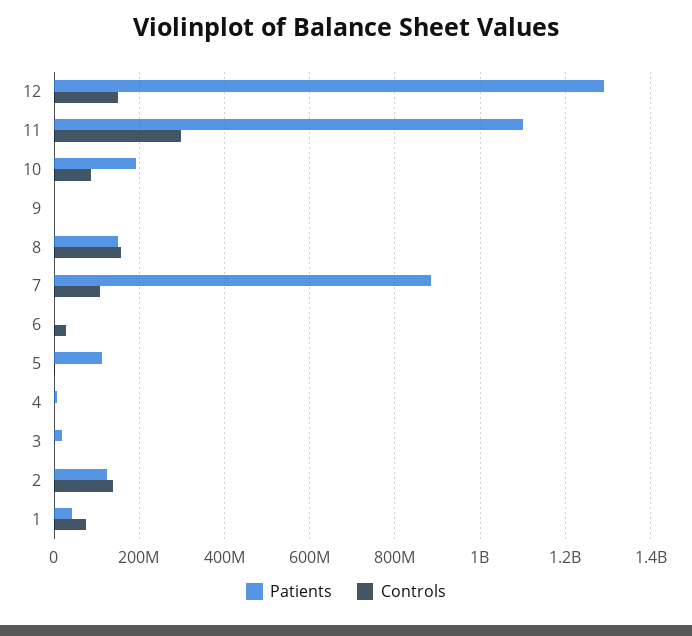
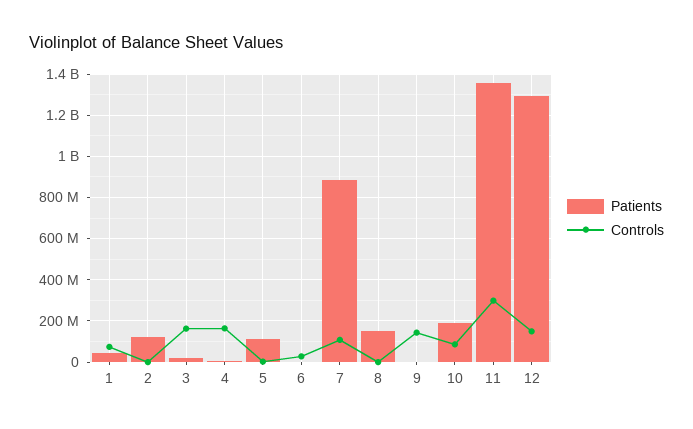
  {
    "Patients": {
      "12": 1300000000,
-     "11": 1100000000,
+     "11": 1350000000,
      "10": 200000000,
      "9": 0,
      "8": 160000000,
      "7": 880000000,
      "6": 0,
      "5": 120000000,
      "4": 0,
      "3": 20000000,
      "2": 120000000,
      "1": 40000000
    },
    "Controls": {
      "12": 140000000,
      "11": 300000000,
      "10": 80000000,
-     "9": 0,
+     "9": 150000000,
-     "8": 160000000,
+     "8": 0,
      "7": 100000000,
      "6": 20000000,
      "5": 0,
-     "4": 0,
+     "4": 150000000,
-     "3": 0,
+     "3": 150000000,
-     "2": 140000000,
+     "2": 0,
      "1": 80000000
    }
  }

